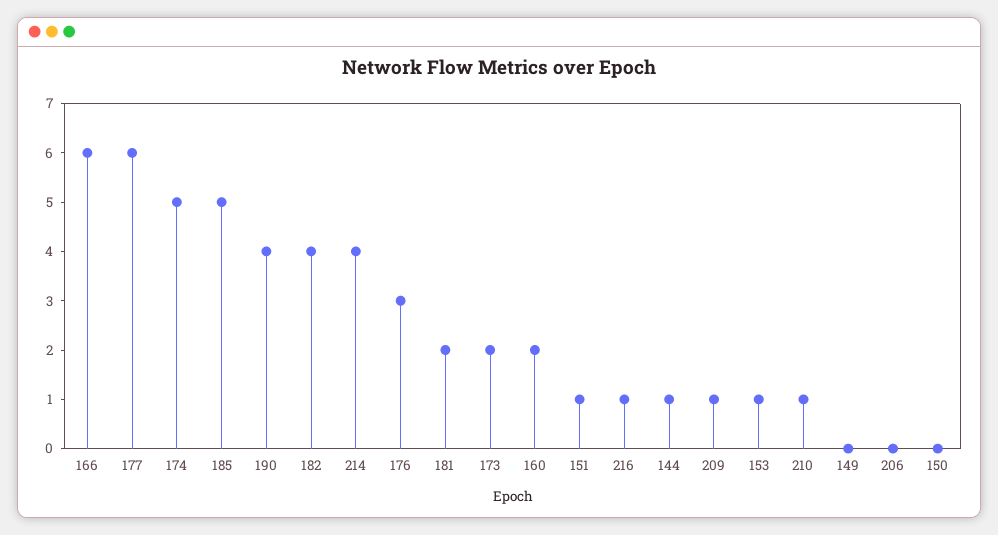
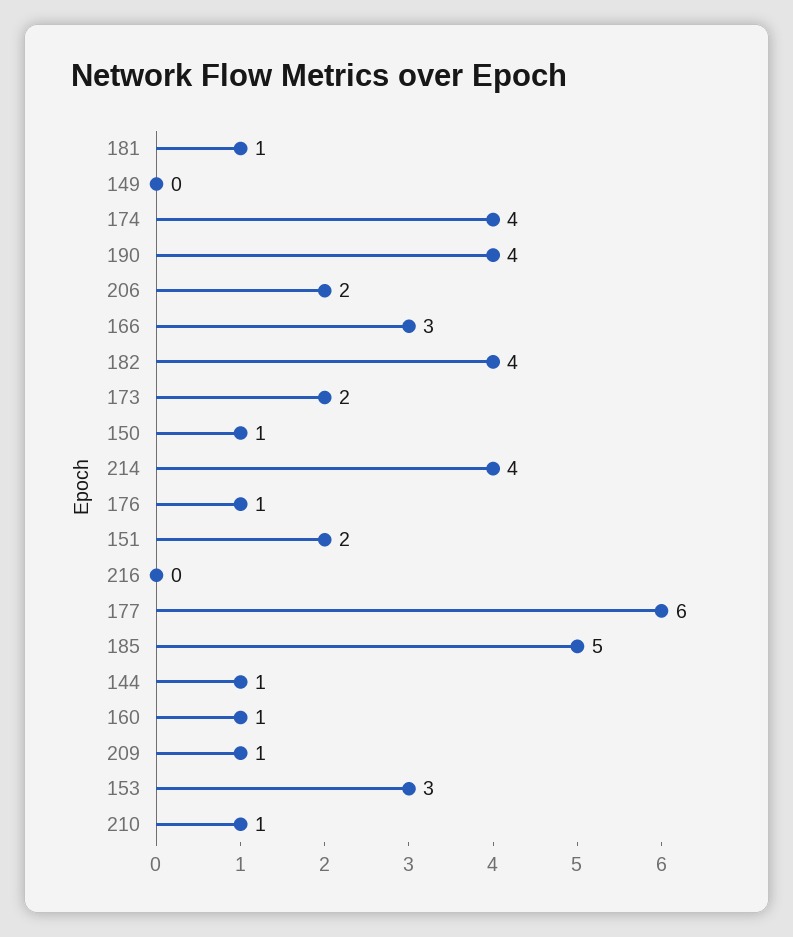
  {
-   "166": 6,
+   "166": 3,
    "177": 6,
-   "174": 5,
+   "174": 4,
    "185": 5,
    "190": 4,
    "182": 4,
    "214": 4,
-   "176": 3,
+   "176": 1,
-   "181": 2,
+   "181": 1,
    "173": 2,
-   "160": 2,
+   "160": 1,
-   "151": 1,
+   "151": 2,
-   "216": 1,
+   "216": 0,
    "144": 1,
    "209": 1,
-   "153": 1,
+   "153": 3,
    "210": 1,
    "149": 0,
-   "206": 0,
+   "206": 2,
-   "150": 0
+   "150": 1
  }

